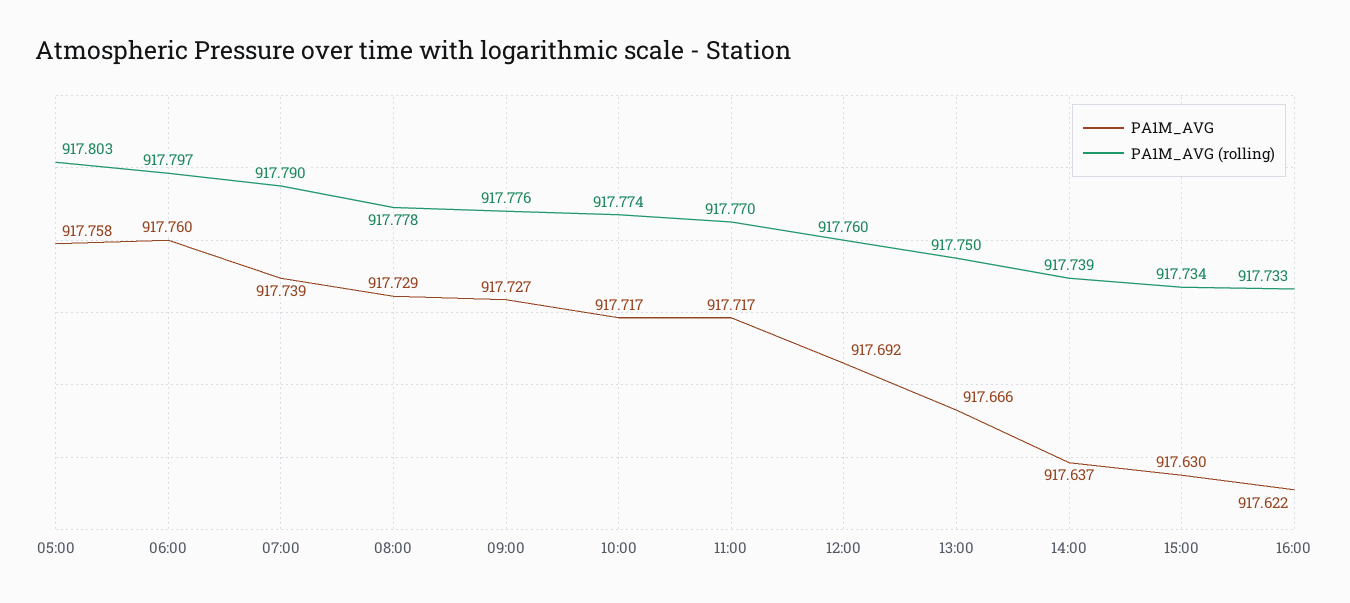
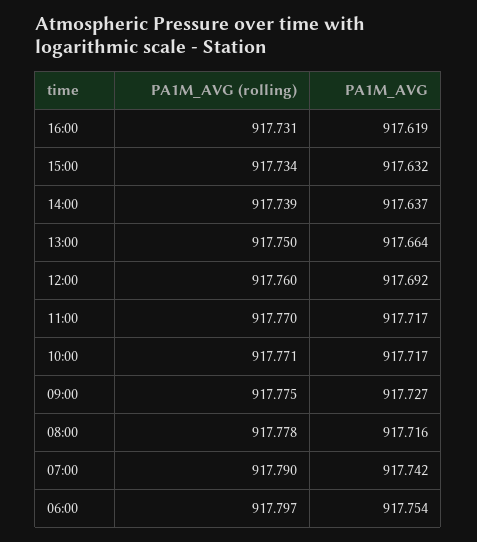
  {
    "PA1M_AVG": {
-     "05:00": 917.758,
-     "06:00": 917.76,
+     "06:00": 917.754,
-     "07:00": 917.739,
+     "07:00": 917.742,
-     "08:00": 917.729,
+     "08:00": 917.716,
      "09:00": 917.727,
      "10:00": 917.717,
      "11:00": 917.717,
      "12:00": 917.692,
-     "13:00": 917.666,
+     "13:00": 917.664,
      "14:00": 917.637,
-     "15:00": 917.63,
+     "15:00": 917.632,
-     "16:00": 917.622
+     "16:00": 917.619
    },
    "PA1M_AVG (rolling)": {
-     "05:00": 917.803,
      "06:00": 917.797,
      "07:00": 917.79,
      "08:00": 917.778,
-     "09:00": 917.776,
+     "09:00": 917.775,
-     "10:00": 917.774,
+     "10:00": 917.771,
      "11:00": 917.77,
      "12:00": 917.76,
      "13:00": 917.75,
      "14:00": 917.739,
      "15:00": 917.734,
-     "16:00": 917.733
+     "16:00": 917.731
    }
  }

